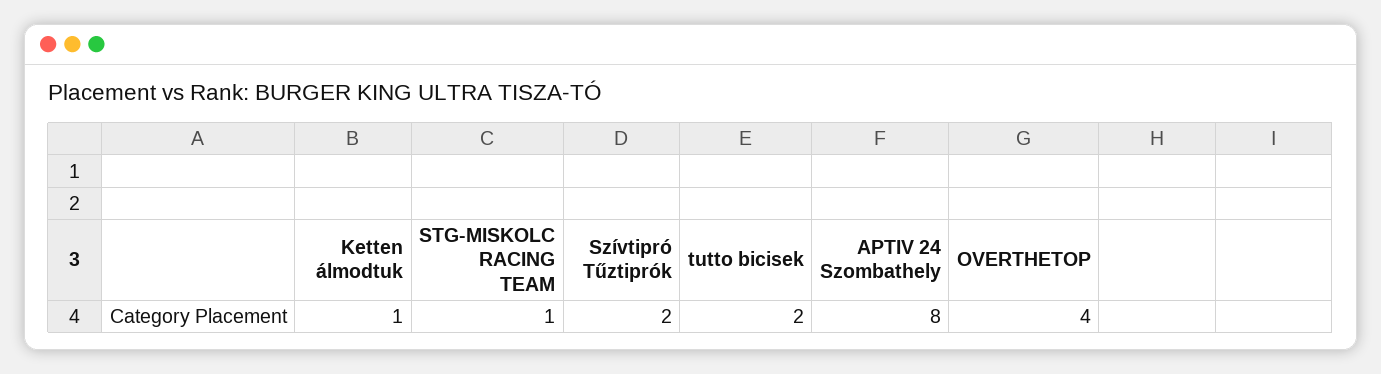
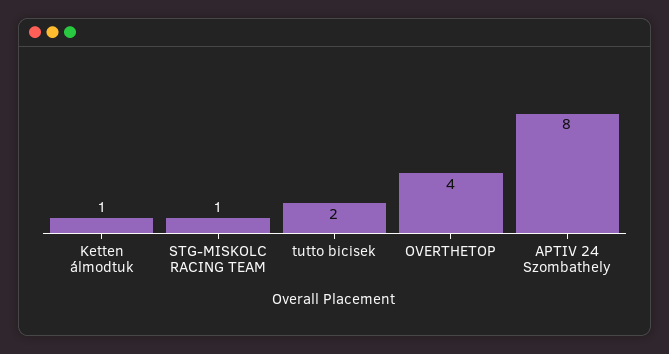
  {
    "Ketten álmodtuk": 1,
    "STG-MISKOLC RACING TEAM": 1,
-   "Szívtipró Tűztiprók": 2,
    "tutto bicisek": 2,
    "APTIV 24 Szombathely": 8,
    "OVERTHETOP": 4
  }

